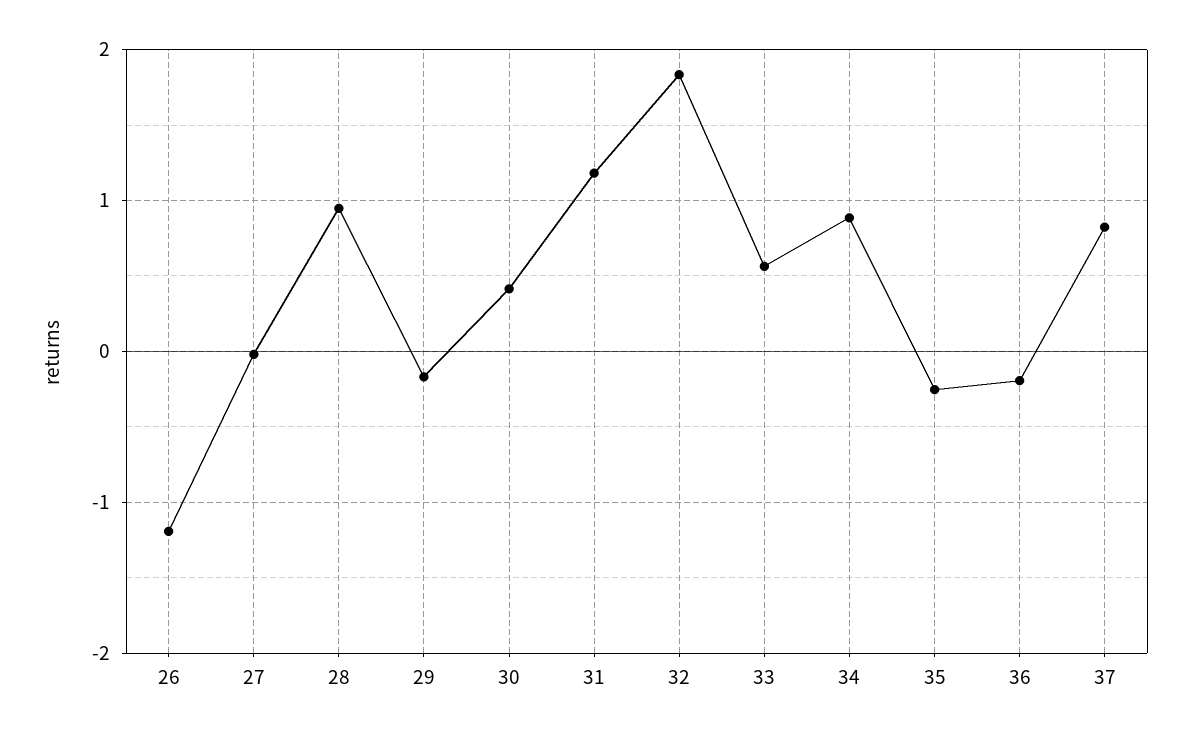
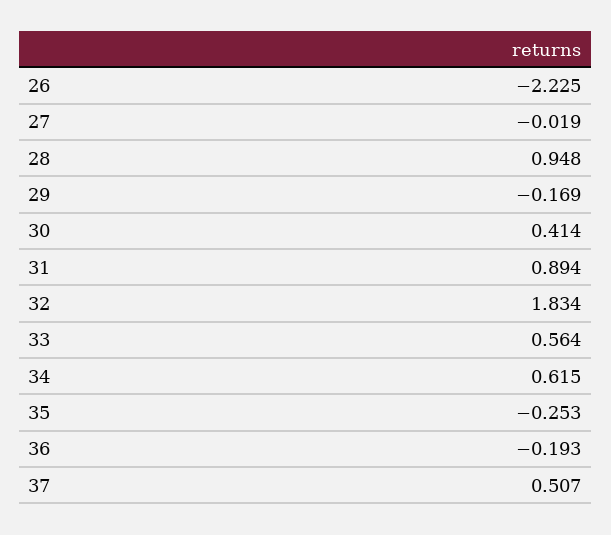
  {
-   "26": -1.2,
+   "26": -2.225,
    "27": -0.019,
    "28": 0.948,
    "29": -0.169,
    "30": 0.414,
-   "31": 1.2,
+   "31": 0.894,
    "32": 1.834,
    "33": 0.564,
-   "34": 0.9,
+   "34": 0.615,
    "35": -0.253,
    "36": -0.193,
-   "37": 0.8
+   "37": 0.507
  }

